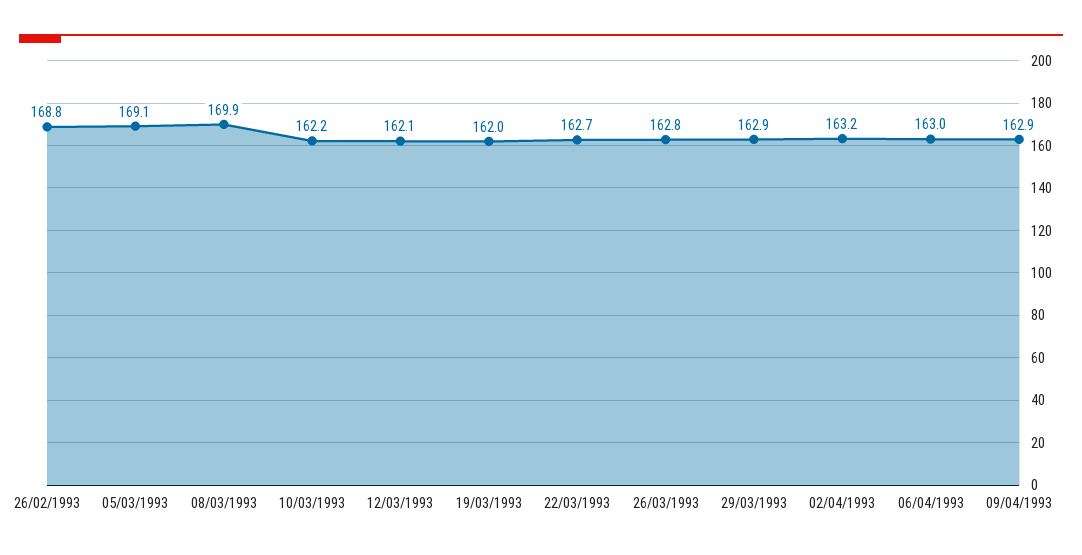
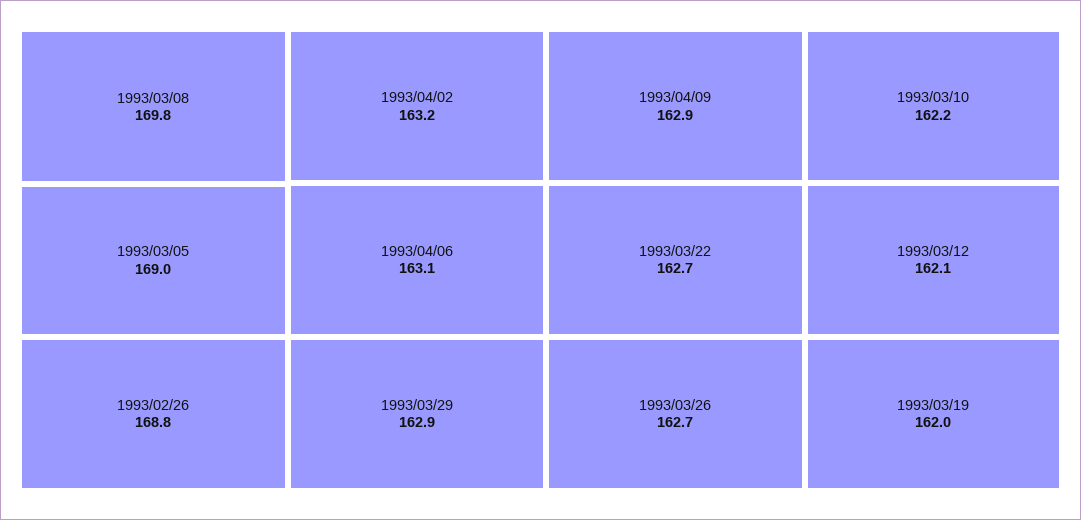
  {
    "26/02/1993": 168.8,
-   "05/03/1993": 169.1,
+   "05/03/1993": 169,
-   "08/03/1993": 169.9,
+   "08/03/1993": 169.8,
    "10/03/1993": 162.2,
    "12/03/1993": 162.1,
    "19/03/1993": 162,
    "22/03/1993": 162.7,
-   "26/03/1993": 162.8,
+   "26/03/1993": 162.7,
    "29/03/1993": 162.9,
    "02/04/1993": 163.2,
-   "06/04/1993": 163,
+   "06/04/1993": 163.1,
    "09/04/1993": 162.9
  }

